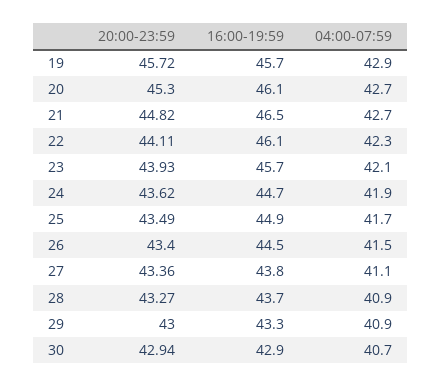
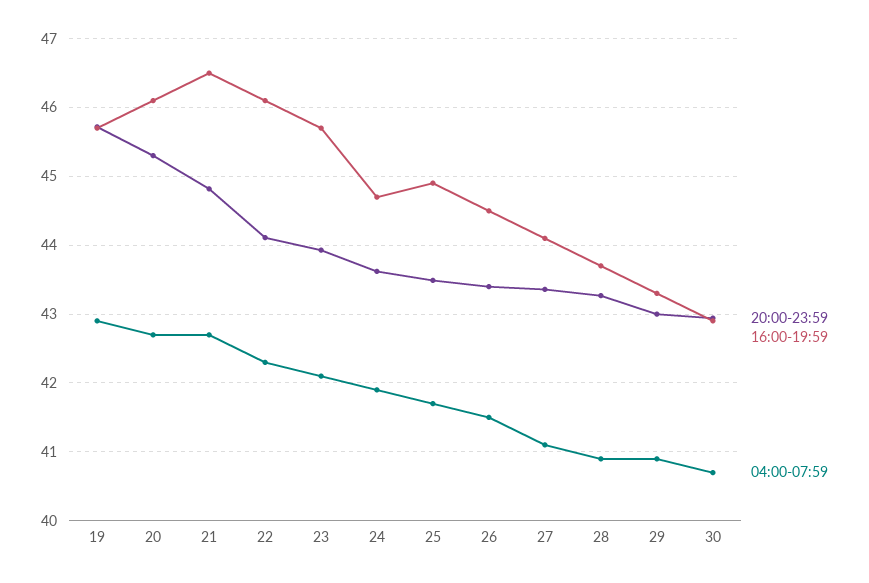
  {
    "20:00-23:59": {
      "19": 45.72,
      "20": 45.3,
      "21": 44.82,
      "22": 44.11,
      "23": 43.93,
      "24": 43.62,
      "25": 43.49,
      "26": 43.4,
      "27": 43.36,
      "28": 43.27,
      "29": 43,
      "30": 42.94
    },
    "16:00-19:59": {
      "19": 45.7,
      "20": 46.1,
      "21": 46.5,
      "22": 46.1,
      "23": 45.7,
      "24": 44.7,
      "25": 44.9,
      "26": 44.5,
-     "27": 43.8,
+     "27": 44.1,
      "28": 43.7,
      "29": 43.3,
      "30": 42.9
    },
    "04:00-07:59": {
      "19": 42.9,
      "20": 42.7,
      "21": 42.7,
      "22": 42.3,
      "23": 42.1,
      "24": 41.9,
      "25": 41.7,
      "26": 41.5,
      "27": 41.1,
      "28": 40.9,
      "29": 40.9,
      "30": 40.7
    }
  }

